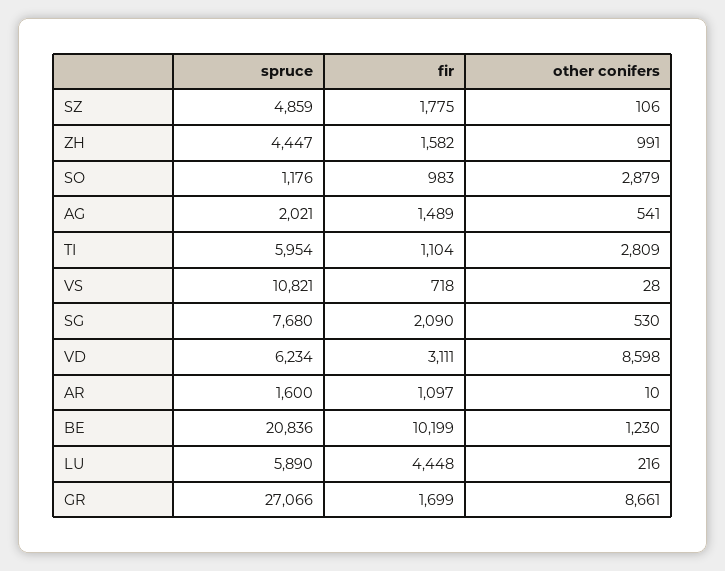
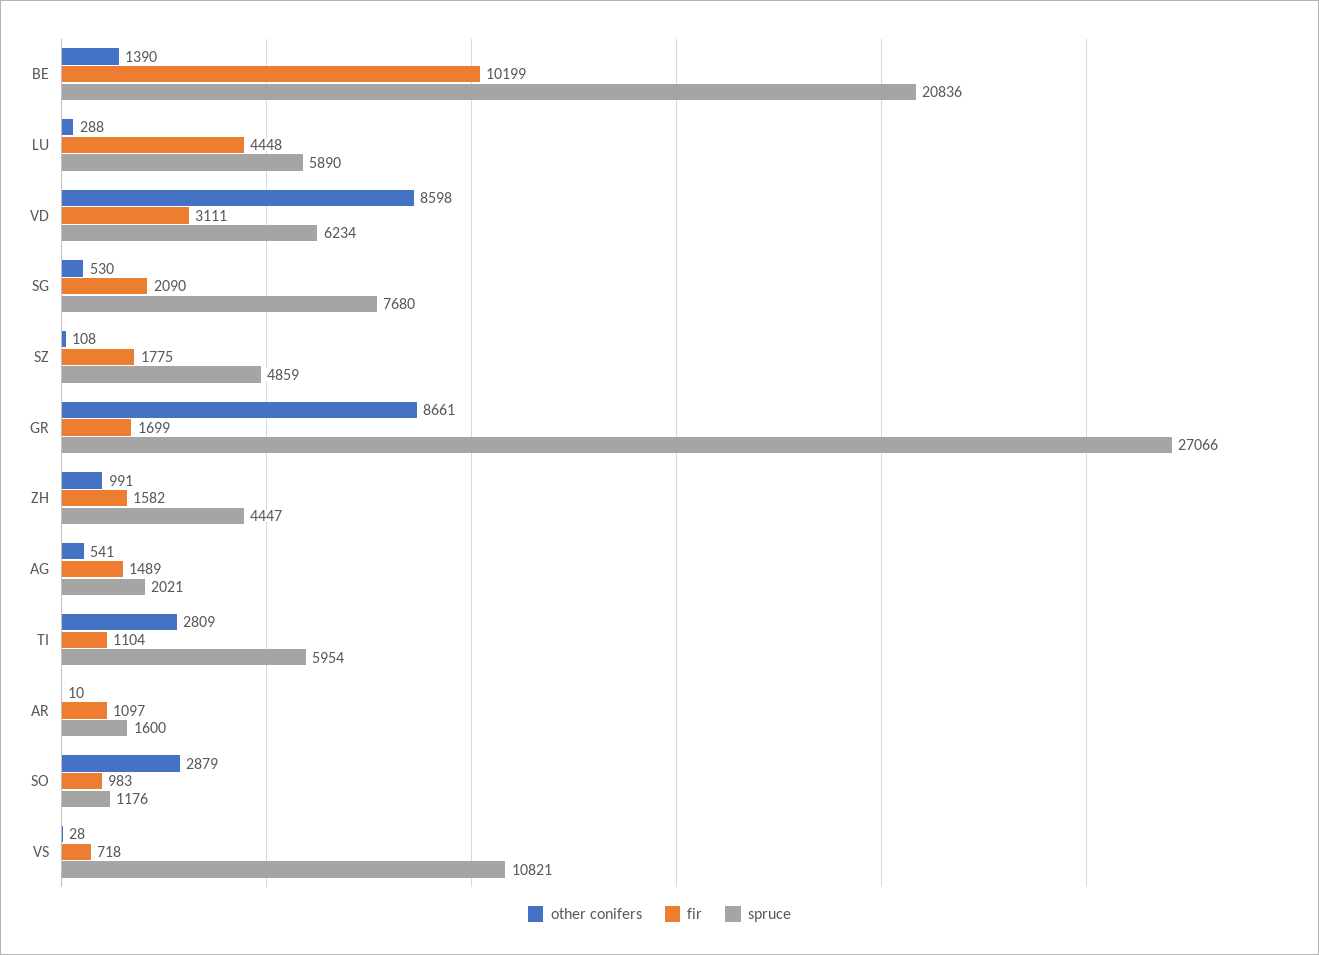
  {
    "spruce": {
      "SZ": 4859,
      "ZH": 4447,
      "SO": 1176,
      "AG": 2021,
      "TI": 5954,
      "VS": 10821,
      "SG": 7680,
      "VD": 6234,
      "AR": 1600,
      "BE": 20836,
      "LU": 5890,
      "GR": 27066
    },
    "fir": {
      "SZ": 1775,
      "ZH": 1582,
      "SO": 983,
      "AG": 1489,
      "TI": 1104,
      "VS": 718,
      "SG": 2090,
      "VD": 3111,
      "AR": 1097,
      "BE": 10199,
      "LU": 4448,
      "GR": 1699
    },
    "other conifers": {
-     "SZ": 106,
+     "SZ": 108,
      "ZH": 991,
      "SO": 2879,
      "AG": 541,
      "TI": 2809,
      "VS": 28,
      "SG": 530,
      "VD": 8598,
      "AR": 10,
-     "BE": 1230,
+     "BE": 1390,
-     "LU": 216,
+     "LU": 288,
      "GR": 8661
    }
  }

